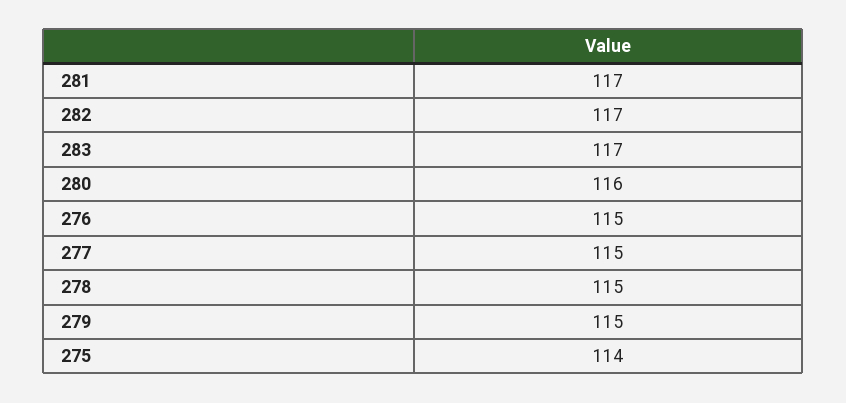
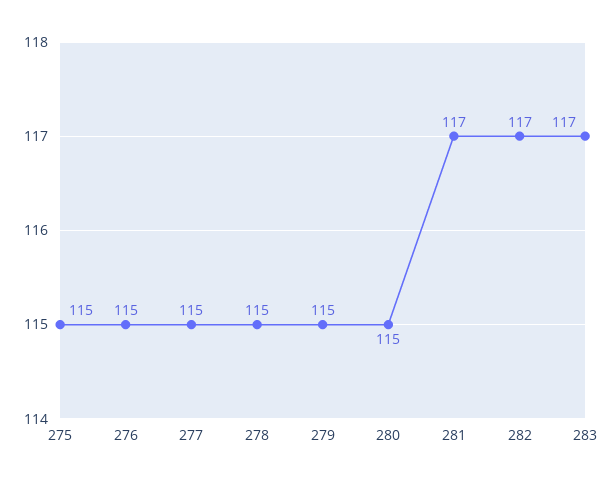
  {
    "281": 117,
    "282": 117,
    "283": 117,
-   "280": 116,
+   "280": 115,
    "276": 115,
    "277": 115,
    "278": 115,
    "279": 115,
-   "275": 114
+   "275": 115
  }

